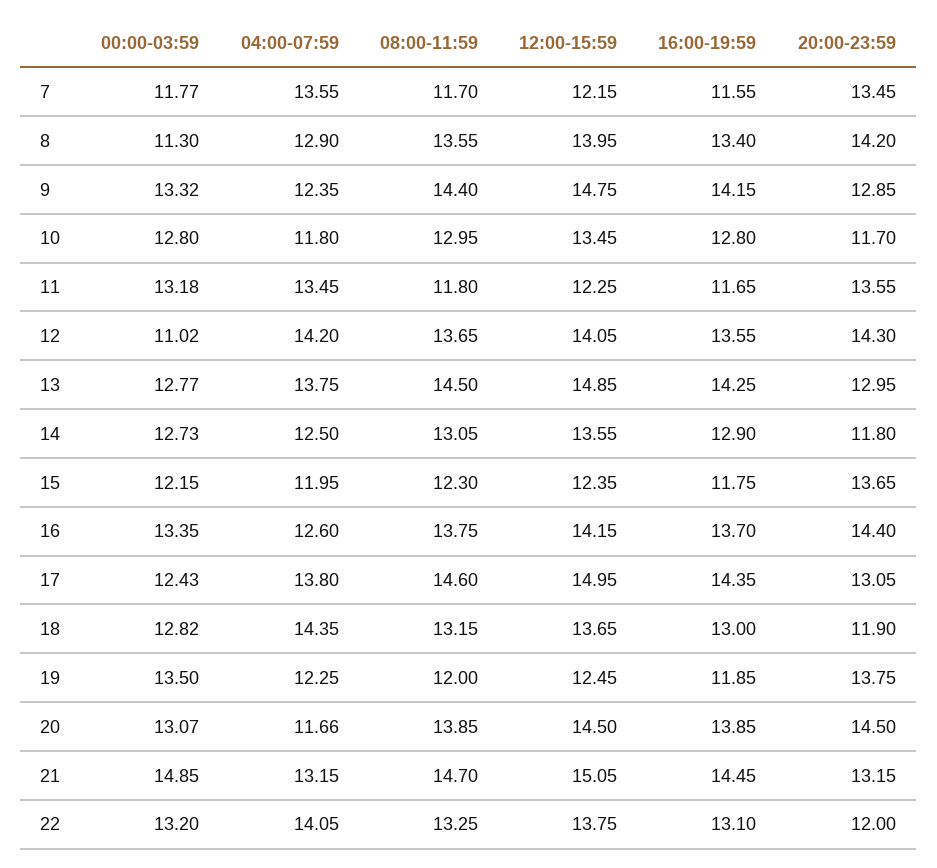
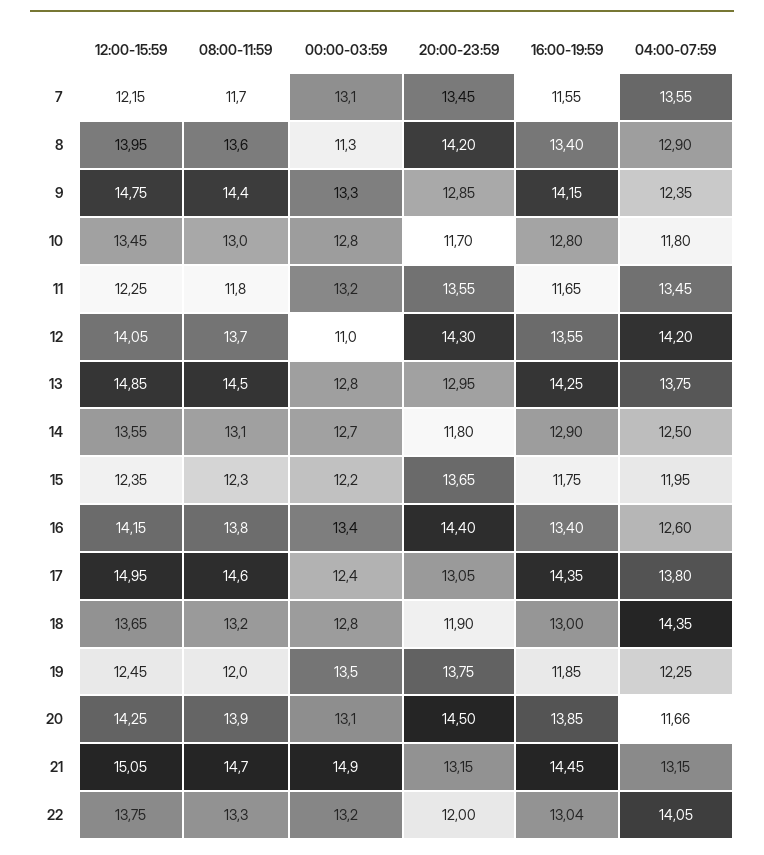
  {
    "00:00-03:59": {
-     "7": 11.77,
+     "7": 13.1,
      "8": 11.3,
      "9": 13.32,
      "10": 12.8,
      "11": 13.18,
      "12": 11.02,
      "13": 12.77,
      "14": 12.73,
      "15": 12.15,
      "16": 13.35,
      "17": 12.43,
      "18": 12.82,
      "19": 13.5,
      "20": 13.07,
      "21": 14.85,
      "22": 13.2
    },
    "04:00-07:59": {
      "7": 13.55,
      "8": 12.9,
      "9": 12.35,
      "10": 11.8,
      "11": 13.45,
      "12": 14.2,
      "13": 13.75,
      "14": 12.5,
      "15": 11.95,
      "16": 12.6,
      "17": 13.8,
      "18": 14.35,
      "19": 12.25,
      "20": 11.66,
      "21": 13.15,
      "22": 14.05
    },
    "08:00-11:59": {
      "7": 11.7,
      "8": 13.55,
      "9": 14.4,
      "10": 12.95,
      "11": 11.8,
      "12": 13.65,
      "13": 14.5,
      "14": 13.05,
      "15": 12.3,
      "16": 13.75,
      "17": 14.6,
      "18": 13.15,
      "19": 12,
      "20": 13.85,
      "21": 14.7,
      "22": 13.25
    },
    "12:00-15:59": {
      "7": 12.15,
      "8": 13.95,
      "9": 14.75,
      "10": 13.45,
      "11": 12.25,
      "12": 14.05,
      "13": 14.85,
      "14": 13.55,
      "15": 12.35,
      "16": 14.15,
      "17": 14.95,
      "18": 13.65,
      "19": 12.45,
-     "20": 14.5,
+     "20": 14.25,
      "21": 15.05,
      "22": 13.75
    },
    "16:00-19:59": {
      "7": 11.55,
      "8": 13.4,
      "9": 14.15,
      "10": 12.8,
      "11": 11.65,
      "12": 13.55,
      "13": 14.25,
      "14": 12.9,
      "15": 11.75,
-     "16": 13.7,
+     "16": 13.4,
      "17": 14.35,
      "18": 13,
      "19": 11.85,
      "20": 13.85,
      "21": 14.45,
-     "22": 13.1
+     "22": 13.04
    },
    "20:00-23:59": {
      "7": 13.45,
      "8": 14.2,
      "9": 12.85,
      "10": 11.7,
      "11": 13.55,
      "12": 14.3,
      "13": 12.95,
      "14": 11.8,
      "15": 13.65,
      "16": 14.4,
      "17": 13.05,
      "18": 11.9,
      "19": 13.75,
      "20": 14.5,
      "21": 13.15,
      "22": 12
    }
  }

